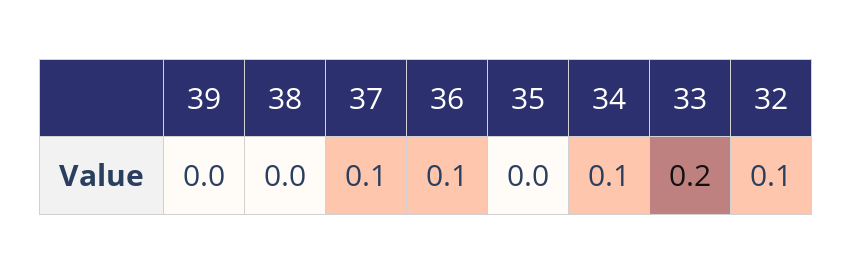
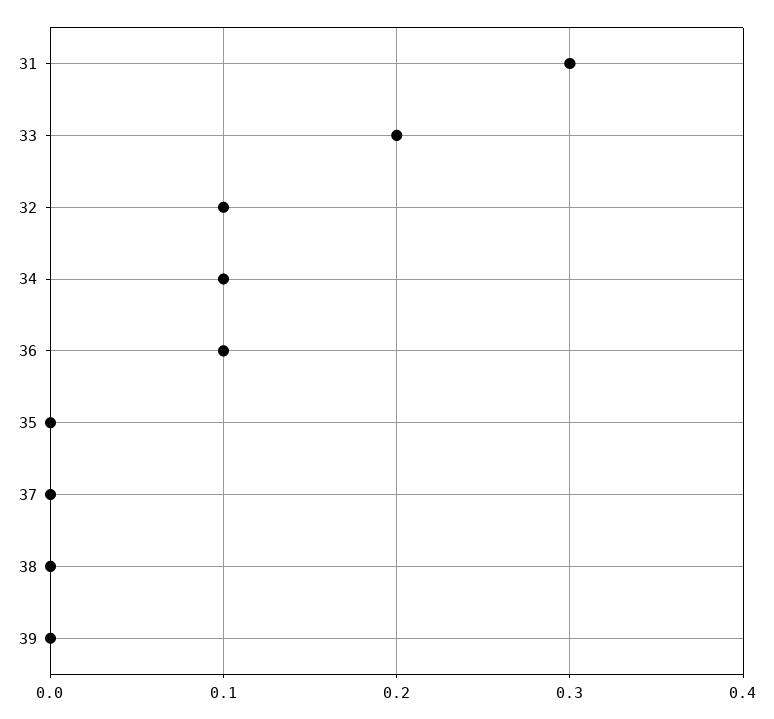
  {
    "39": 0,
    "38": 0,
-   "37": 0.1,
+   "37": 0,
    "36": 0.1,
    "35": 0,
    "34": 0.1,
    "33": 0.2,
-   "32": 0.1
+   "32": 0.1,
+   "31": 0.3
  }

